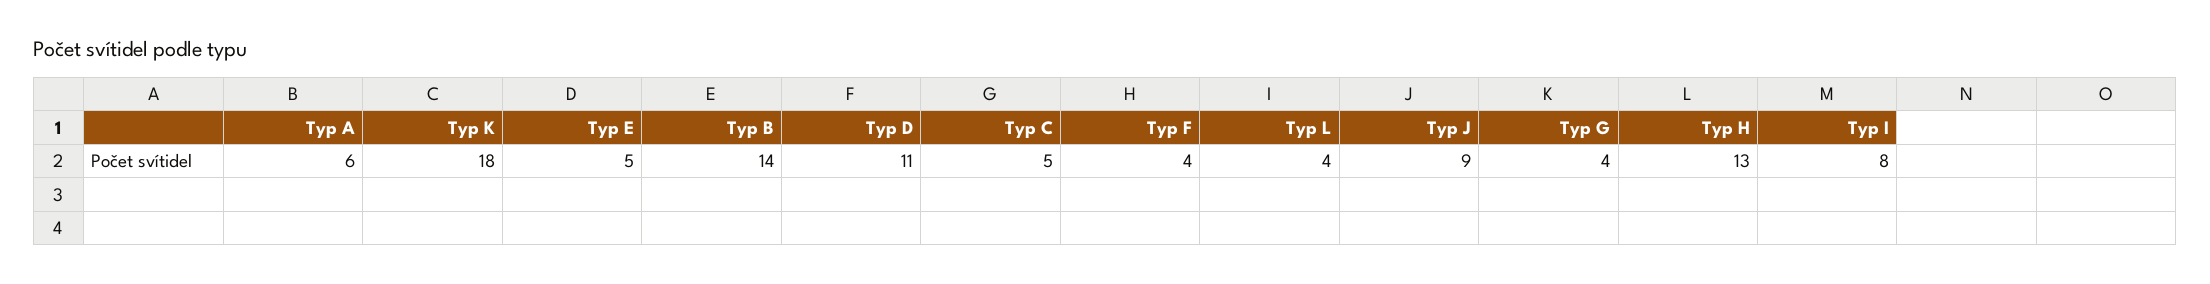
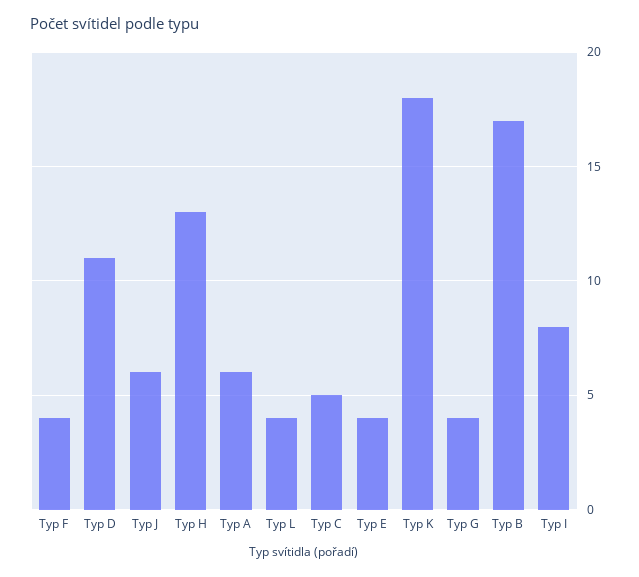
  {
    "Typ A": 6,
    "Typ K": 18,
-   "Typ E": 5,
+   "Typ E": 4,
-   "Typ B": 14,
+   "Typ B": 17,
    "Typ D": 11,
    "Typ C": 5,
    "Typ F": 4,
    "Typ L": 4,
-   "Typ J": 9,
+   "Typ J": 6,
    "Typ G": 4,
    "Typ H": 13,
    "Typ I": 8
  }

